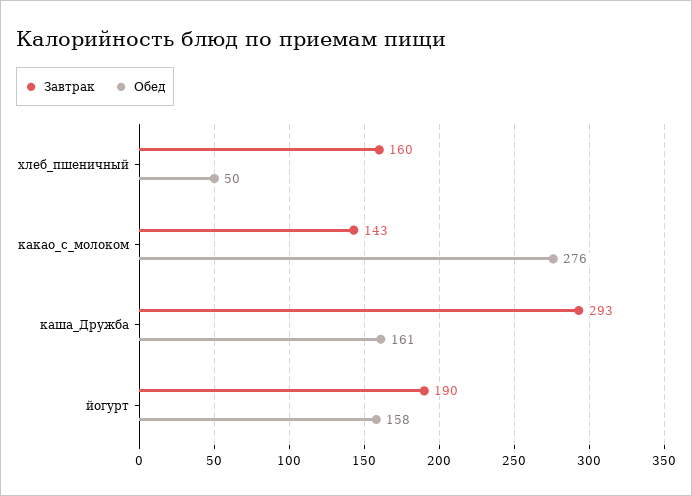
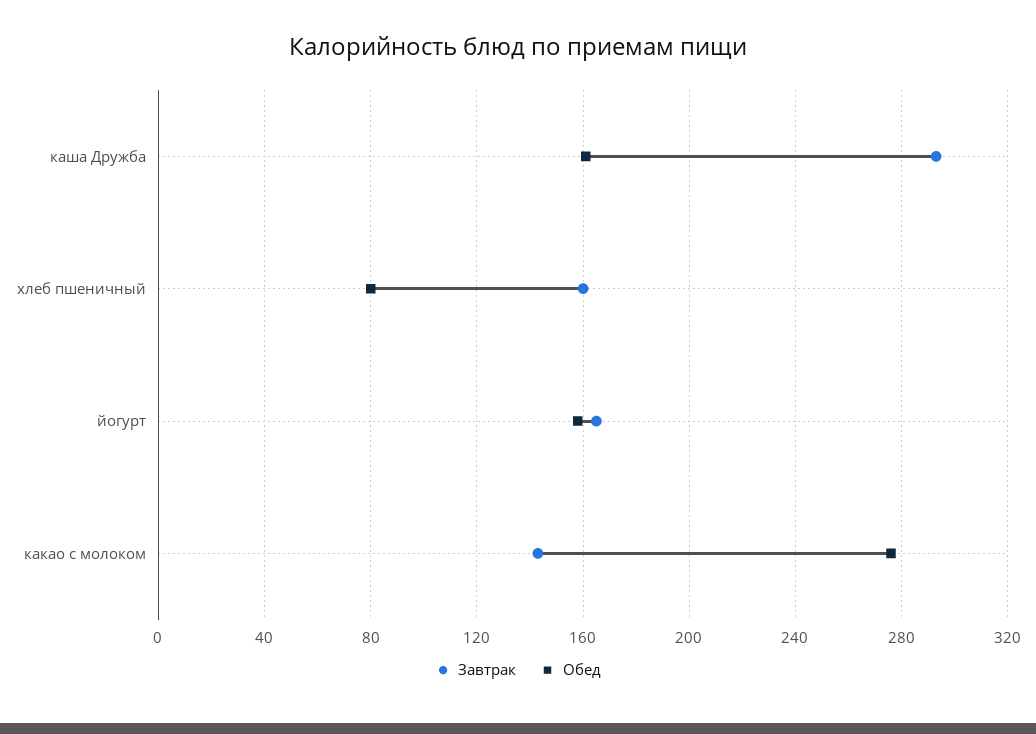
  {
    "Завтрак": {
      "хлеб_пшеничный": 160,
      "какао_с_молоком": 143,
      "каша_Дружба": 293,
-     "йогурт": 190
+     "йогурт": 165
    },
    "Обед": {
-     "хлеб_пшеничный": 50,
+     "хлеб_пшеничный": 80,
      "какао_с_молоком": 276,
      "каша_Дружба": 161,
      "йогурт": 158
    }
  }

